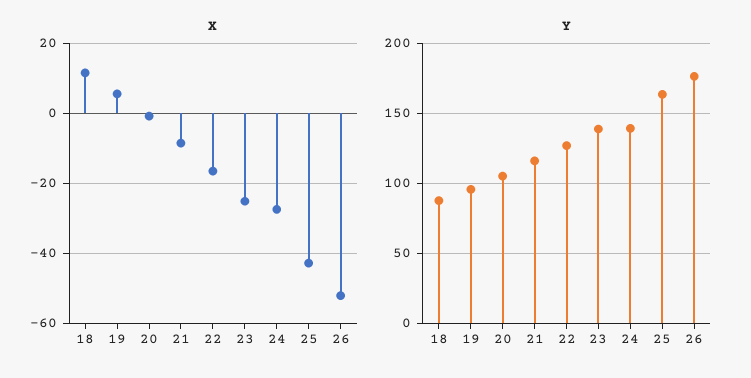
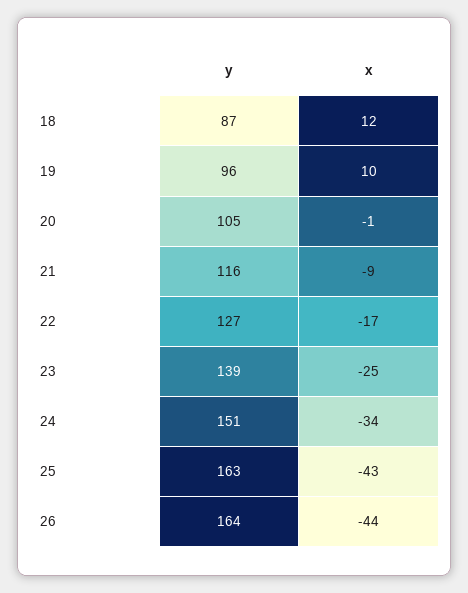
  {
    "X": {
      "18": 12,
-     "19": 6,
+     "19": 10,
      "20": -1,
      "21": -9,
      "22": -17,
      "23": -25,
-     "24": -28,
+     "24": -34,
      "25": -43,
-     "26": -52
+     "26": -44
    },
    "Y": {
      "18": 87,
      "19": 96,
      "20": 105,
      "21": 116,
      "22": 127,
      "23": 139,
-     "24": 140,
+     "24": 151,
      "25": 163,
-     "26": 175
+     "26": 164
    }
  }

